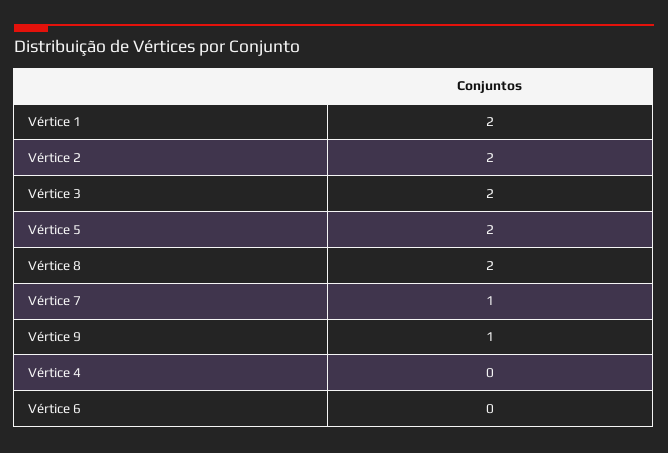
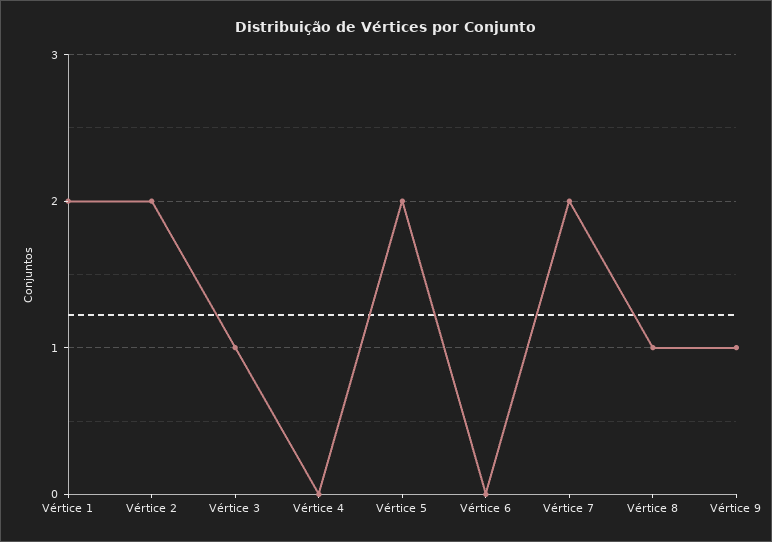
  {
    "Vértice 1": 2,
    "Vértice 2": 2,
-   "Vértice 3": 2,
+   "Vértice 3": 1,
    "Vértice 5": 2,
-   "Vértice 8": 2,
+   "Vértice 8": 1,
-   "Vértice 7": 1,
+   "Vértice 7": 2,
    "Vértice 9": 1,
    "Vértice 4": 0,
    "Vértice 6": 0
  }

